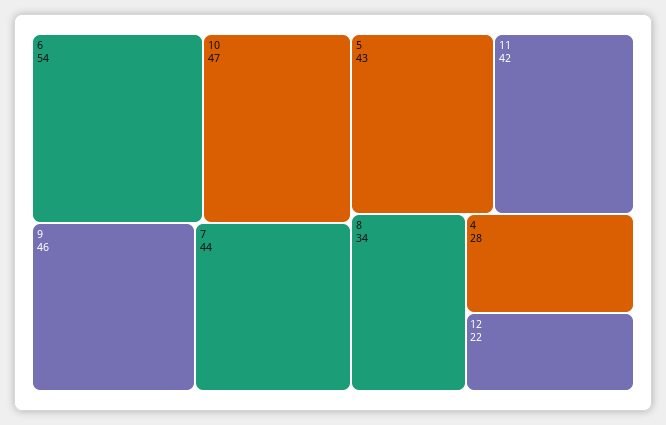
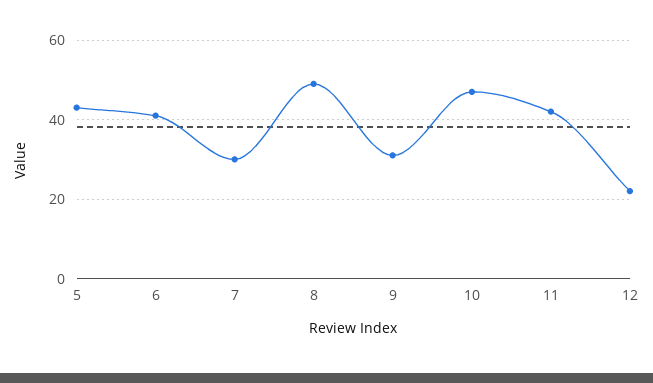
  {
-   "6": 54,
+   "6": 40,
    "10": 47,
-   "9": 46,
+   "9": 30,
-   "7": 44,
+   "7": 30,
    "5": 43,
    "11": 42,
-   "8": 34,
+   "8": 50,
-   "4": 28,
    "12": 22
  }

